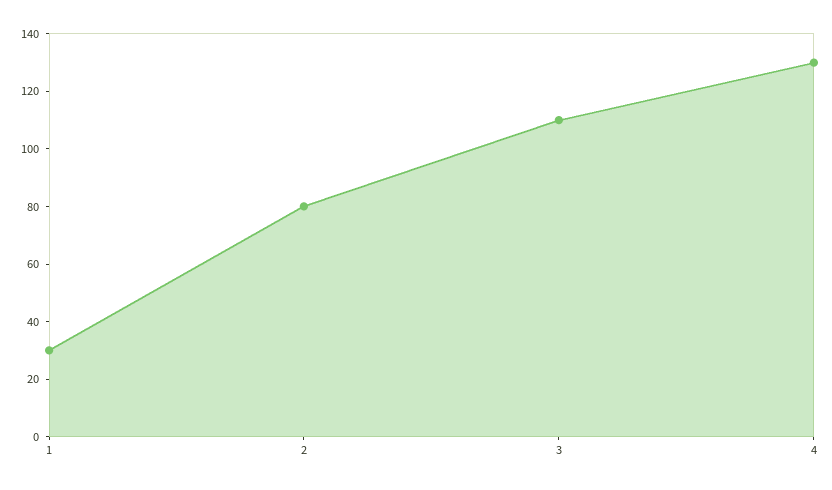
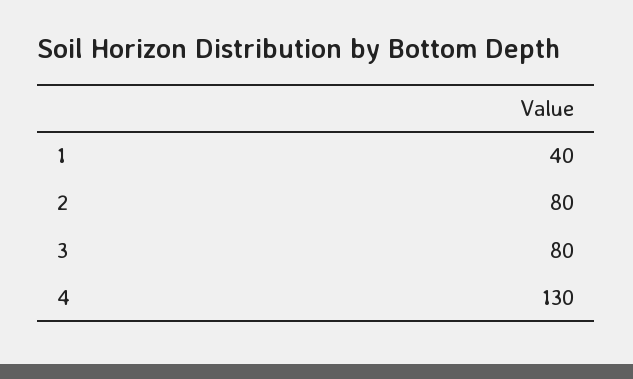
  {
-   "1": 30,
+   "1": 40,
    "2": 80,
-   "3": 110,
+   "3": 80,
    "4": 130
  }

